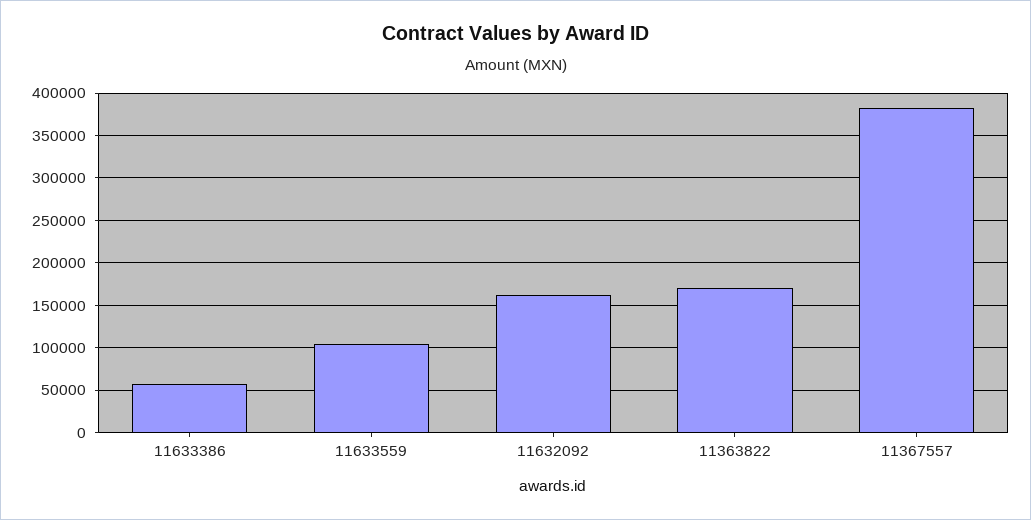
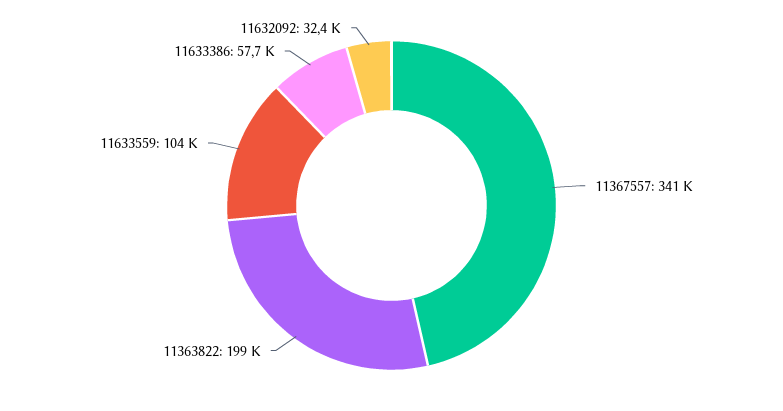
  {
    "11633386": 57700,
    "11633559": 104000,
-   "11632092": 160000,
+   "11632092": 32400,
-   "11363822": 170000,
+   "11363822": 199000,
-   "11367557": 380000
+   "11367557": 341000
  }

